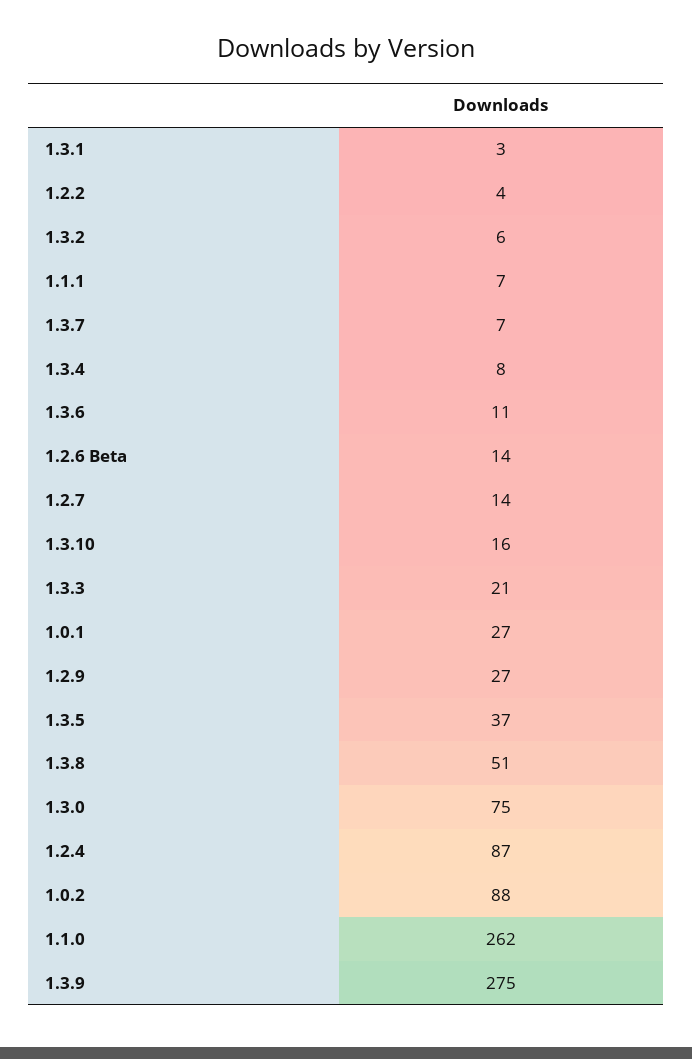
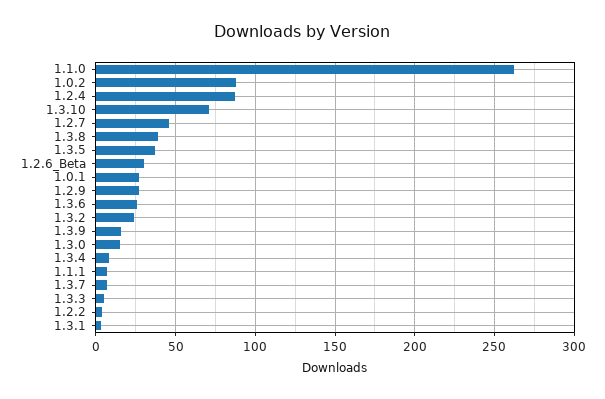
  {
    "1.3.1": 3,
    "1.2.2": 4,
-   "1.3.2": 6,
+   "1.3.2": 25,
    "1.1.1": 7,
    "1.3.7": 7,
    "1.3.4": 8,
-   "1.3.6": 11,
+   "1.3.6": 25,
-   "1.2.6 Beta": 14,
+   "1.2.6 Beta": 30,
-   "1.2.7": 14,
+   "1.2.7": 45,
-   "1.3.10": 16,
+   "1.3.10": 70,
-   "1.3.3": 21,
+   "1.3.3": 5,
    "1.0.1": 27,
    "1.2.9": 27,
    "1.3.5": 37,
-   "1.3.8": 51,
+   "1.3.8": 40,
-   "1.3.0": 75,
+   "1.3.0": 15,
    "1.2.4": 87,
    "1.0.2": 88,
    "1.1.0": 262,
-   "1.3.9": 275
+   "1.3.9": 15
  }

